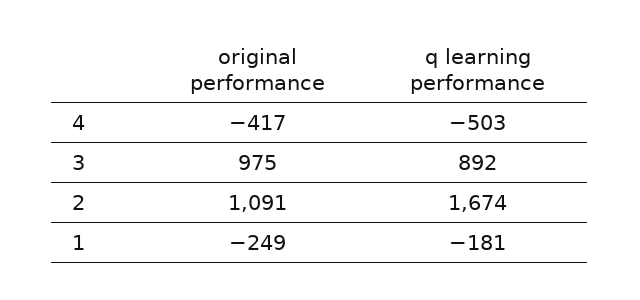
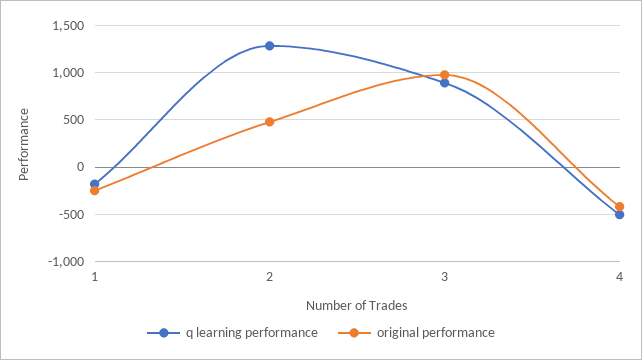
  {
    "original performance": {
      "4": -417,
      "3": 975,
-     "2": 1091,
+     "2": 500,
      "1": -249
    },
    "q learning performance": {
      "4": -503,
      "3": 892,
-     "2": 1674,
+     "2": 1300,
      "1": -181
    }
  }

